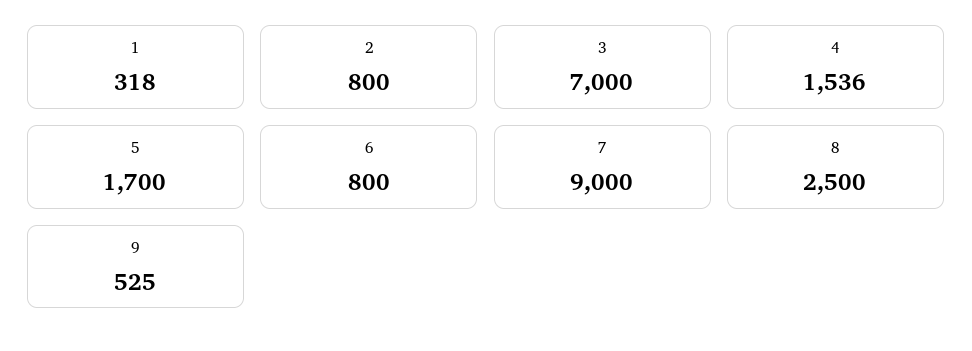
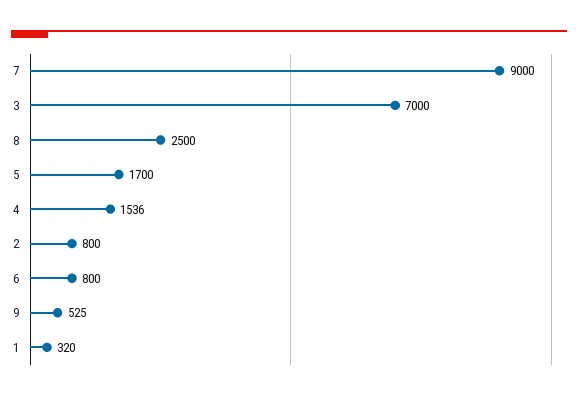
  {
-   "1": 318,
+   "1": 320,
    "2": 800,
    "3": 7000,
    "4": 1536,
    "5": 1700,
    "6": 800,
    "7": 9000,
    "8": 2500,
    "9": 525
  }

